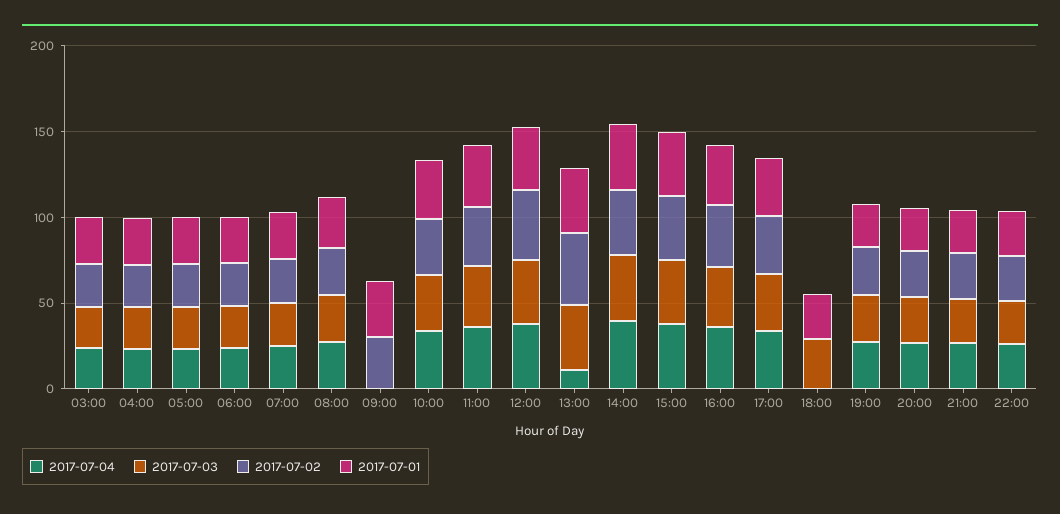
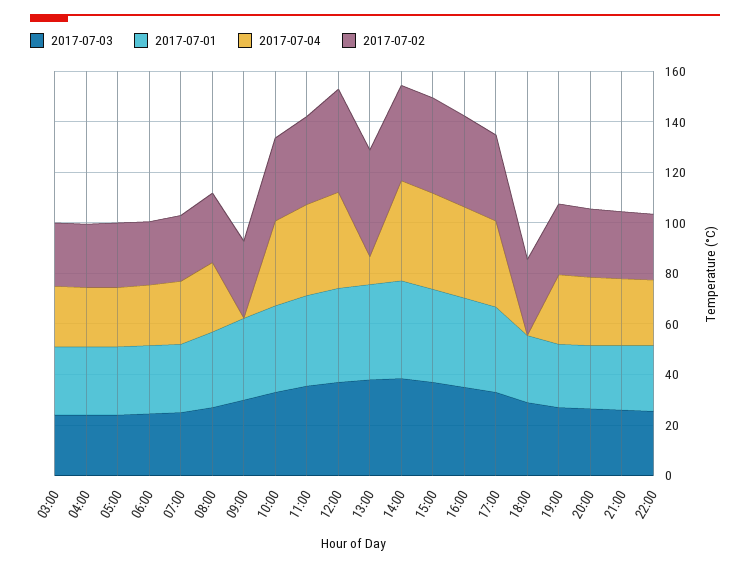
  {
    "2017-07-04": {
      "03:00": 25,
      "04:00": 25,
      "05:00": 25,
      "06:00": 25,
      "07:00": 25,
      "08:00": 30,
      "09:00": 0,
      "10:00": 35,
      "11:00": 35,
      "12:00": 40,
      "13:00": 10,
      "14:00": 40,
      "15:00": 40,
      "16:00": 35,
      "17:00": 35,
      "18:00": 0,
      "19:00": 30,
      "20:00": 25,
      "21:00": 25,
      "22:00": 25
    },
    "2017-07-03": {
      "03:00": 25,
      "04:00": 25,
      "05:00": 25,
      "06:00": 25,
      "07:00": 25,
      "08:00": 25,
-     "09:00": 0,
+     "09:00": 30,
      "10:00": 35,
      "11:00": 35,
      "12:00": 35,
      "13:00": 40,
      "14:00": 40,
      "15:00": 35,
      "16:00": 35,
      "17:00": 35,
      "18:00": 30,
      "19:00": 25,
      "20:00": 25,
      "21:00": 25,
      "22:00": 25
    },
    "2017-07-02": {
      "03:00": 25,
      "04:00": 25,
      "05:00": 25,
      "06:00": 25,
      "07:00": 25,
      "08:00": 25,
      "09:00": 30,
      "10:00": 35,
      "11:00": 35,
      "12:00": 40,
      "13:00": 40,
      "14:00": 40,
      "15:00": 40,
      "16:00": 35,
      "17:00": 35,
-     "18:00": 0,
+     "18:00": 30,
      "19:00": 30,
      "20:00": 25,
      "21:00": 25,
      "22:00": 25
    },
    "2017-07-01": {
      "03:00": 25,
      "04:00": 25,
      "05:00": 25,
      "06:00": 25,
      "07:00": 25,
      "08:00": 30,
      "09:00": 30,
      "10:00": 35,
      "11:00": 35,
      "12:00": 35,
      "13:00": 40,
      "14:00": 40,
      "15:00": 35,
      "16:00": 35,
      "17:00": 35,
      "18:00": 25,
      "19:00": 25,
      "20:00": 25,
      "21:00": 25,
      "22:00": 25
    }
  }

